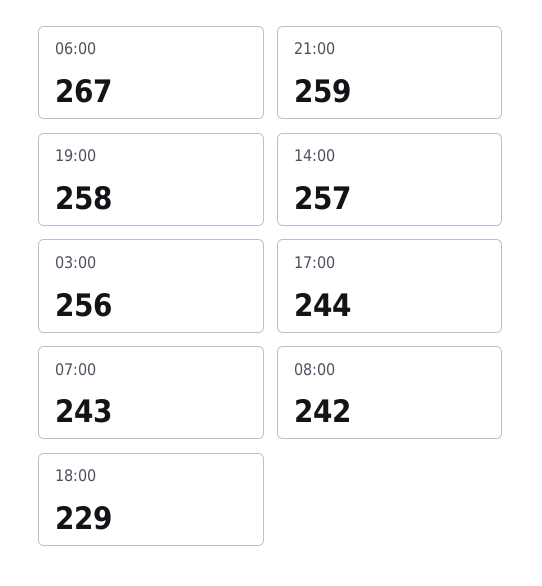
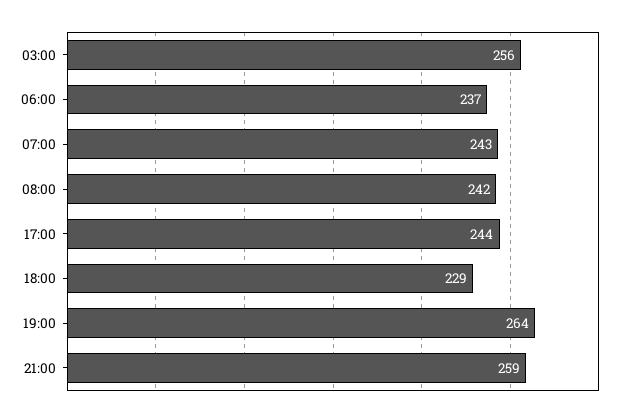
  {
-   "06:00": 267,
+   "06:00": 237,
    "21:00": 259,
-   "19:00": 258,
+   "19:00": 264,
-   "14:00": 257,
    "03:00": 256,
    "17:00": 244,
    "07:00": 243,
    "08:00": 242,
    "18:00": 229
  }

